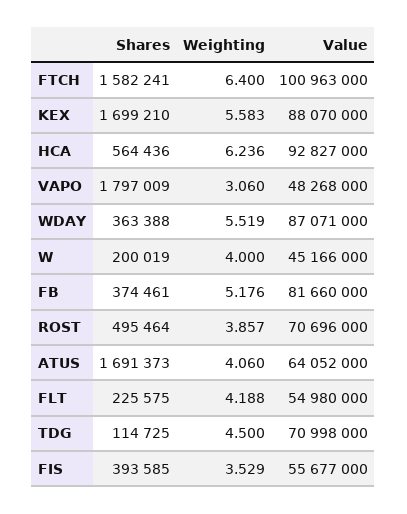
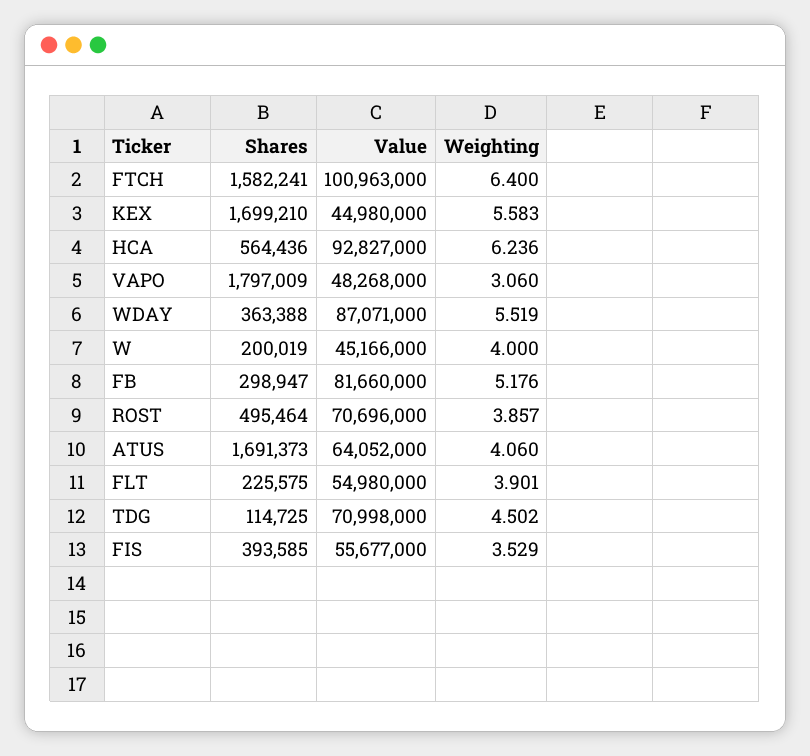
  {
    "Shares": {
      "FTCH": 1582241,
      "KEX": 1699210,
      "HCA": 564436,
      "VAPO": 1797009,
      "WDAY": 363388,
      "W": 200019,
-     "FB": 374461,
+     "FB": 298947,
      "ROST": 495464,
      "ATUS": 1691373,
      "FLT": 225575,
      "TDG": 114725,
      "FIS": 393585
    },
    "Weighting": {
      "FTCH": 6.4,
      "KEX": 5.583,
      "HCA": 6.236,
      "VAPO": 3.06,
      "WDAY": 5.519,
      "W": 4,
      "FB": 5.176,
      "ROST": 3.857,
      "ATUS": 4.06,
-     "FLT": 4.188,
+     "FLT": 3.901,
-     "TDG": 4.5,
+     "TDG": 4.502,
      "FIS": 3.529
    },
    "Value": {
      "FTCH": 100963000,
-     "KEX": 88070000,
+     "KEX": 44980000,
      "HCA": 92827000,
      "VAPO": 48268000,
      "WDAY": 87071000,
      "W": 45166000,
      "FB": 81660000,
      "ROST": 70696000,
      "ATUS": 64052000,
      "FLT": 54980000,
      "TDG": 70998000,
      "FIS": 55677000
    }
  }

